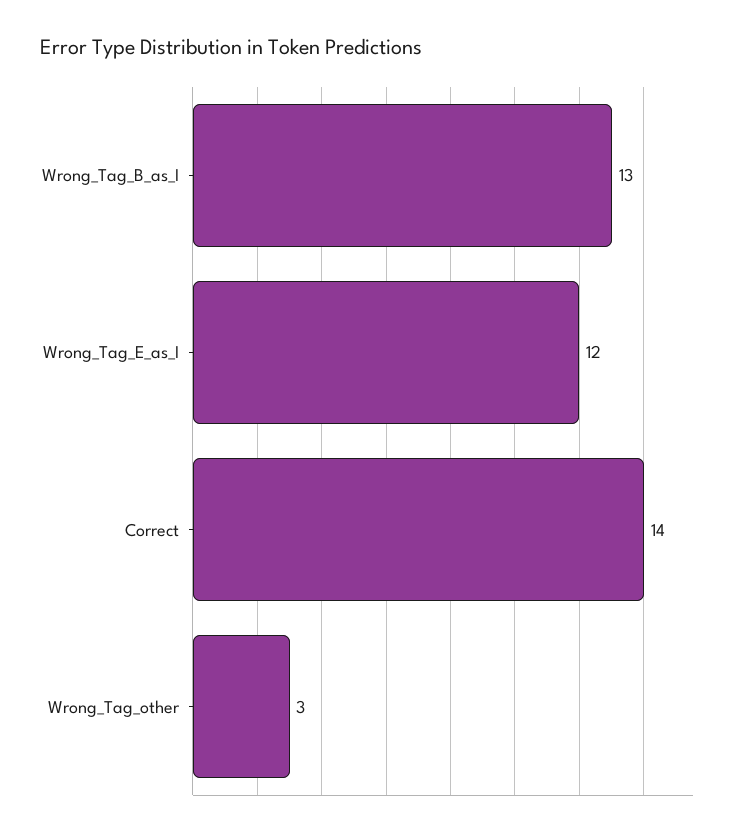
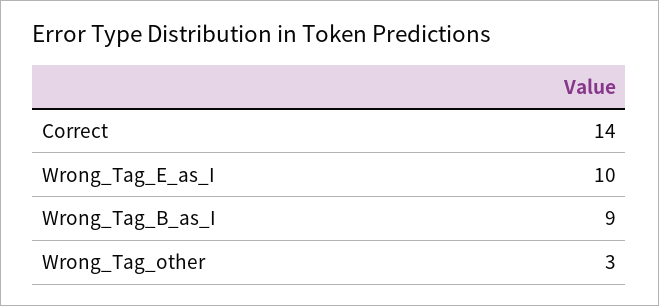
  {
-   "Wrong_Tag_B_as_I": 13,
+   "Wrong_Tag_B_as_I": 9,
-   "Wrong_Tag_E_as_I": 12,
+   "Wrong_Tag_E_as_I": 10,
    "Correct": 14,
    "Wrong_Tag_other": 3
  }

